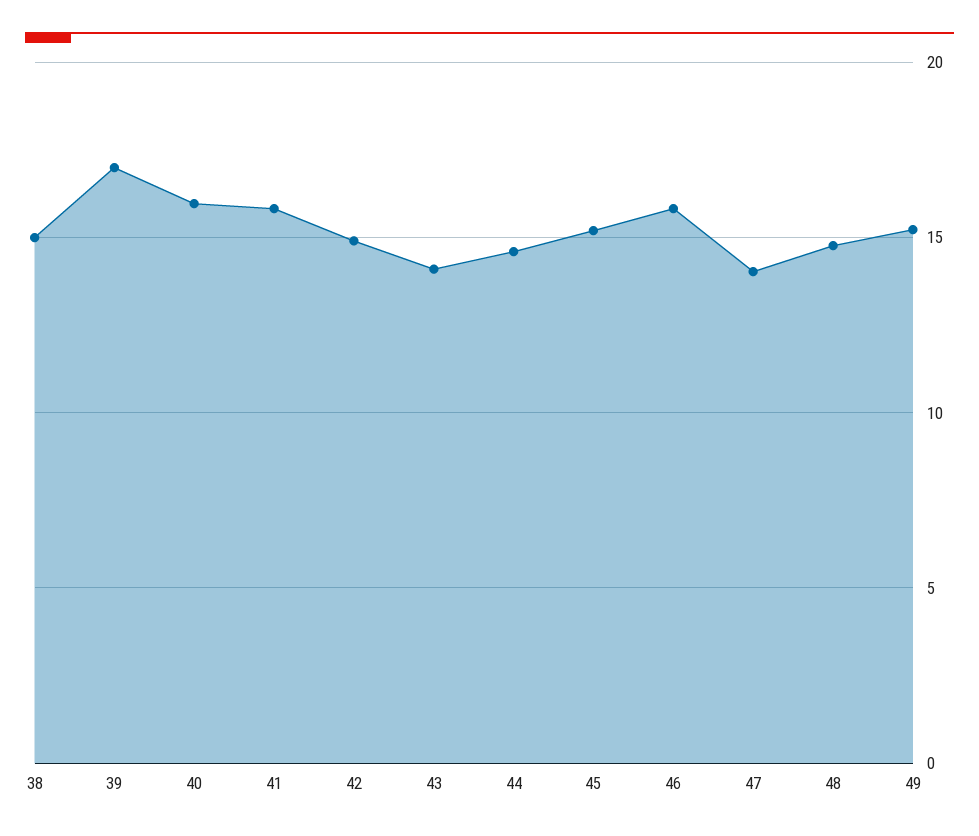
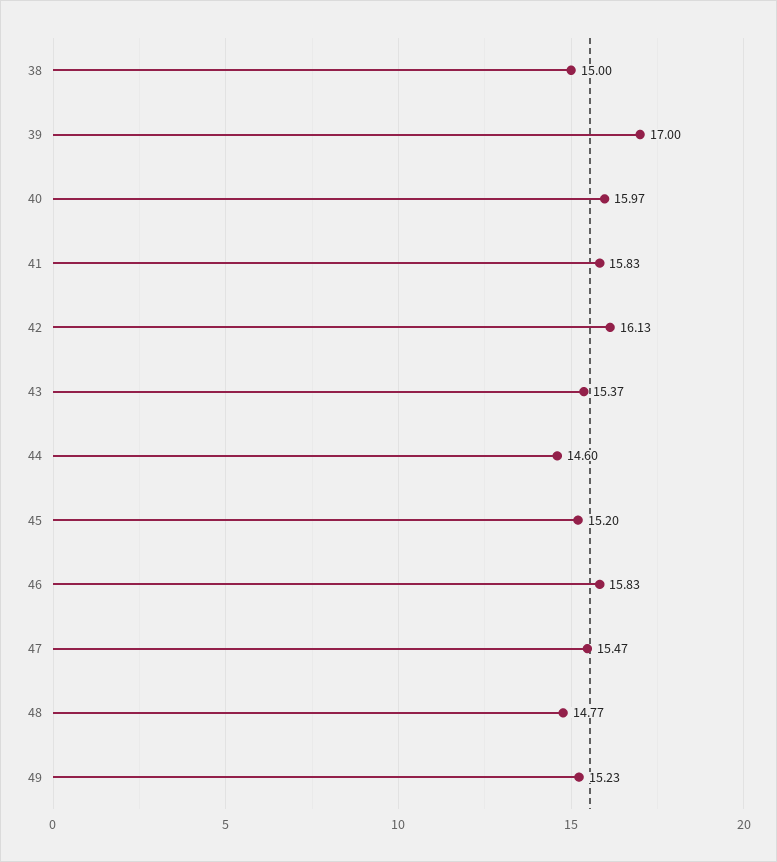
  {
    "38": 15,
    "39": 17,
    "40": 15.97,
    "41": 15.83,
-   "42": 15,
+   "42": 16.13,
-   "43": 14,
+   "43": 15.37,
    "44": 14.6,
    "45": 15.2,
    "46": 15.83,
-   "47": 14,
+   "47": 15.47,
    "48": 14.77,
    "49": 15.23
  }

